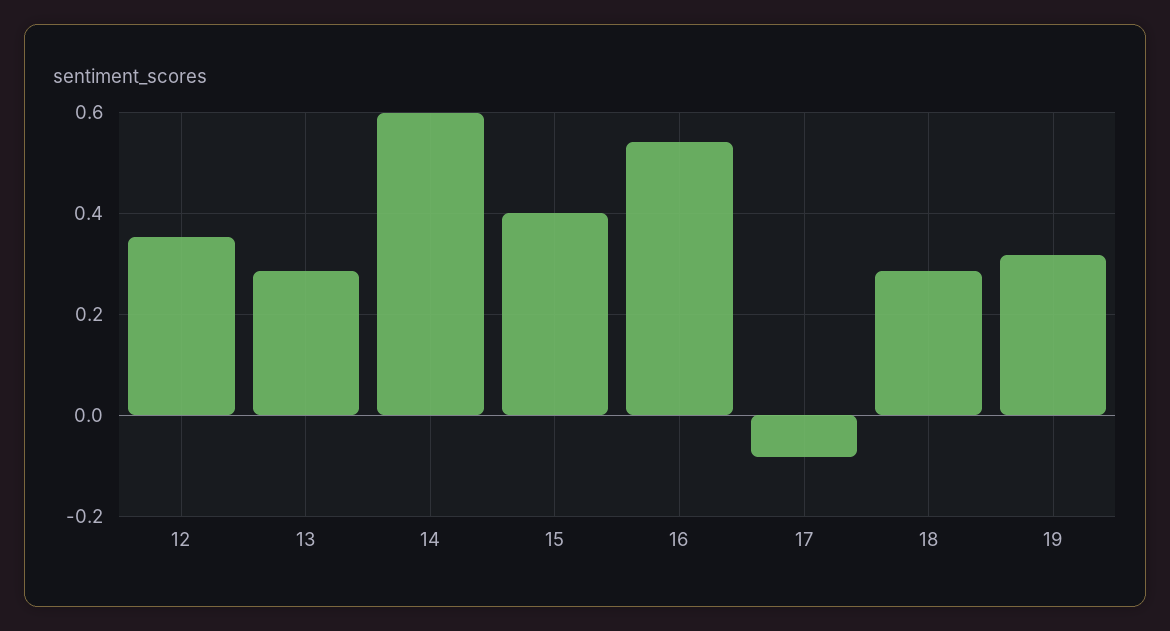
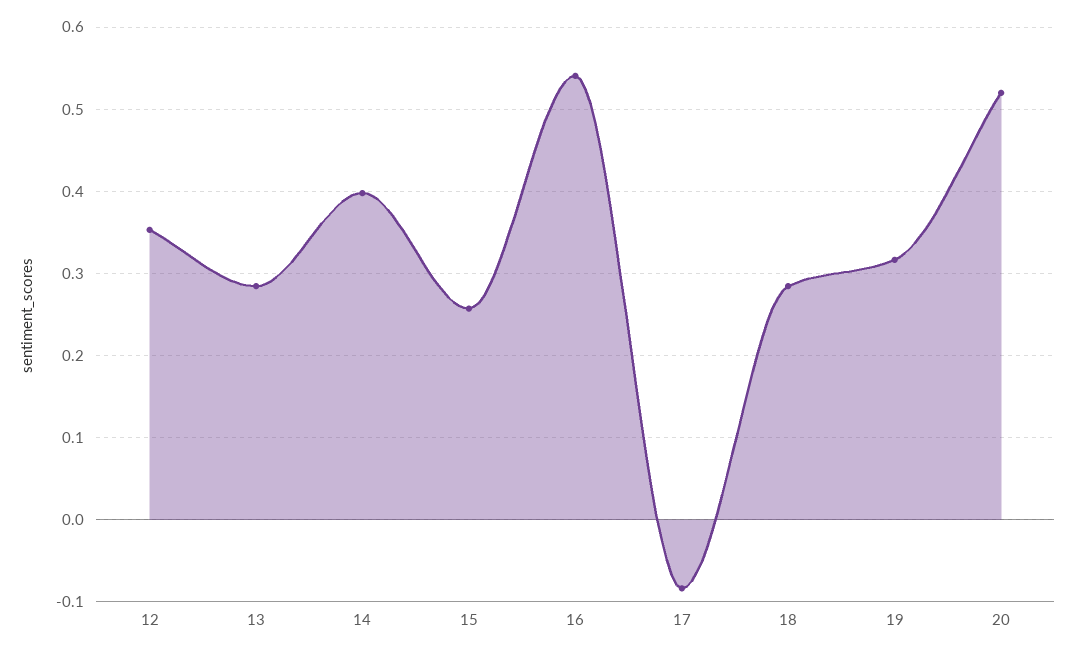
  {
    "12": 0.35,
    "13": 0.28,
-   "14": 0.6,
+   "14": 0.4,
-   "15": 0.4,
+   "15": 0.26,
    "16": 0.54,
    "17": -0.08,
    "18": 0.28,
-   "19": 0.32
+   "19": 0.32,
+   "20": 0.52
  }

